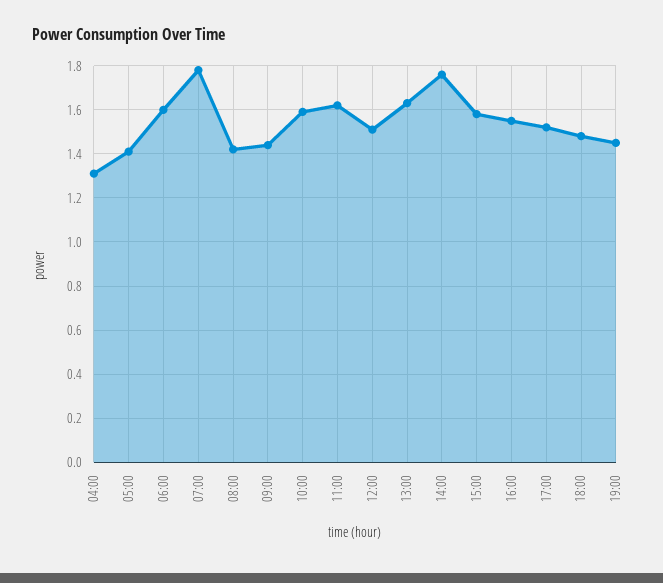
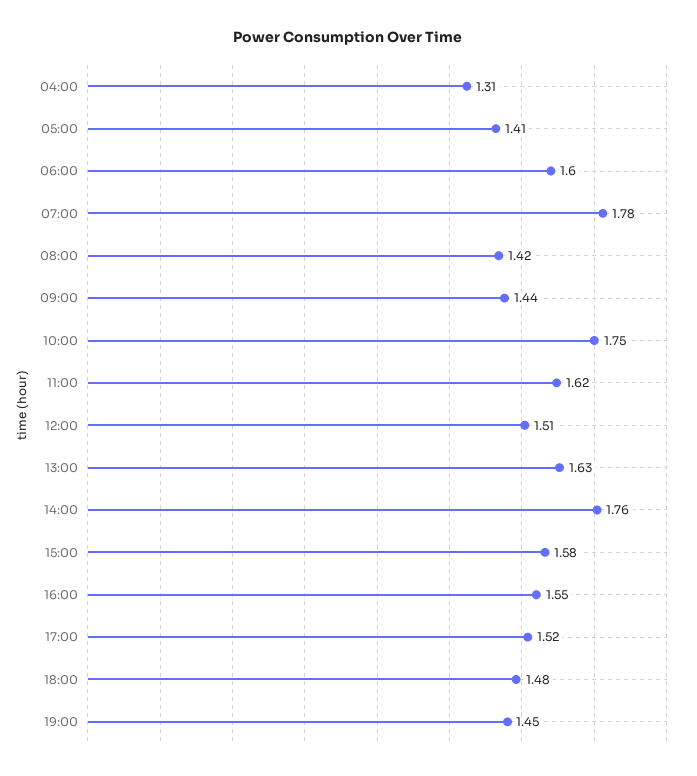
  {
    "04:00": 1.31,
    "05:00": 1.41,
    "06:00": 1.6,
    "07:00": 1.78,
    "08:00": 1.42,
    "09:00": 1.44,
-   "10:00": 1.6,
+   "10:00": 1.75,
    "11:00": 1.62,
    "12:00": 1.51,
    "13:00": 1.63,
    "14:00": 1.76,
    "15:00": 1.58,
    "16:00": 1.55,
    "17:00": 1.52,
    "18:00": 1.48,
    "19:00": 1.45
  }

